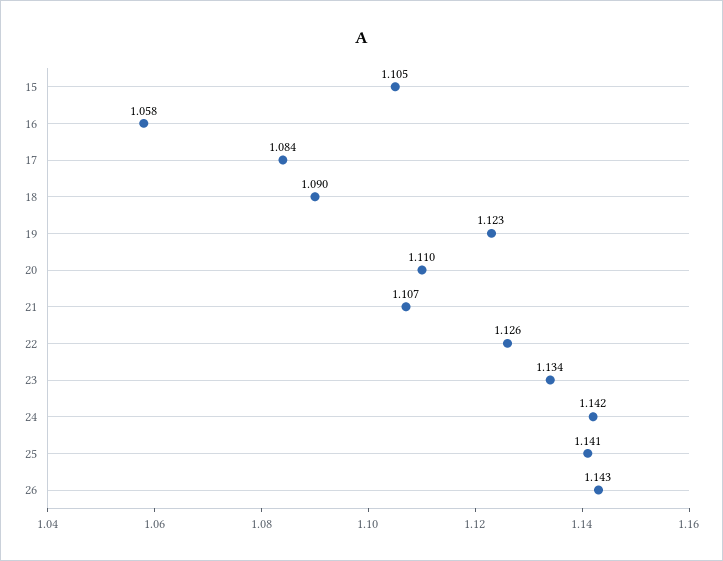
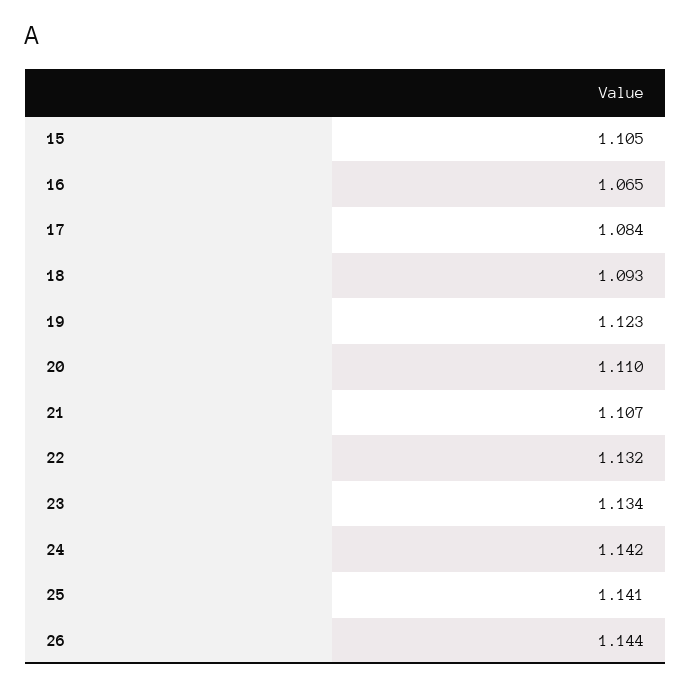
  {
    "15": 1.105,
-   "16": 1.058,
+   "16": 1.065,
    "17": 1.084,
-   "18": 1.09,
+   "18": 1.093,
    "19": 1.123,
    "20": 1.11,
    "21": 1.107,
-   "22": 1.126,
+   "22": 1.132,
    "23": 1.134,
    "24": 1.142,
    "25": 1.141,
-   "26": 1.143
+   "26": 1.144
  }

